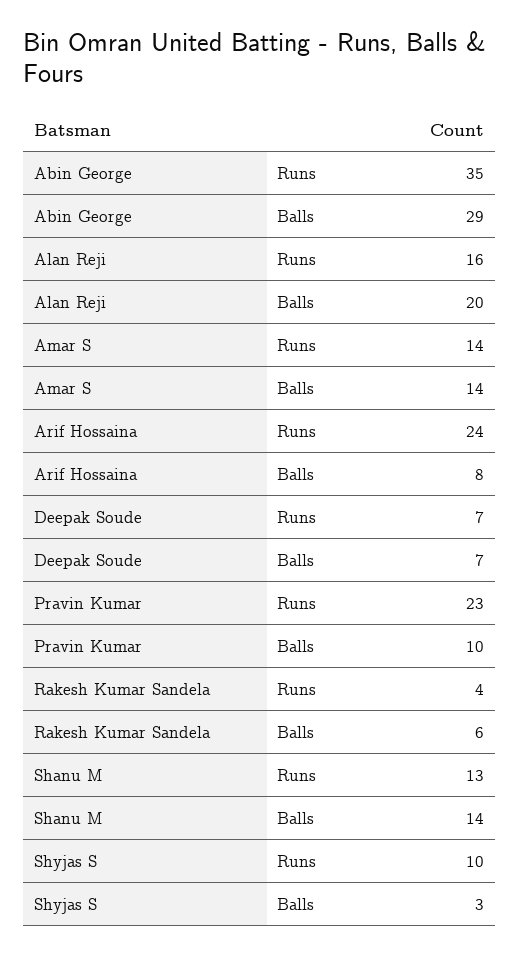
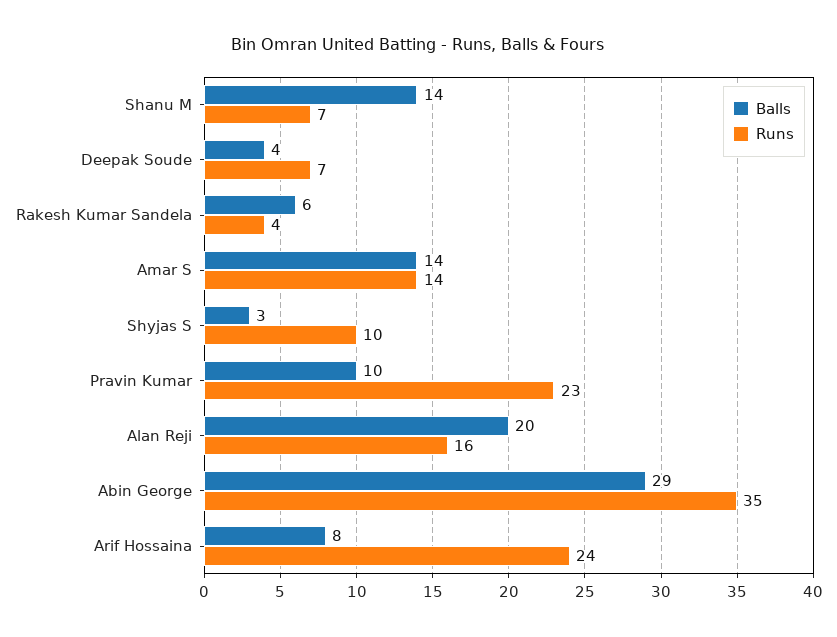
  {
    "Runs": {
      "Abin George": 35,
      "Alan Reji": 16,
      "Amar S": 14,
      "Arif Hossaina": 24,
      "Deepak Soude": 7,
      "Pravin Kumar": 23,
      "Rakesh Kumar Sandela": 4,
-     "Shanu M": 13,
+     "Shanu M": 7,
      "Shyjas S": 10
    },
    "Balls": {
      "Abin George": 29,
      "Alan Reji": 20,
      "Amar S": 14,
      "Arif Hossaina": 8,
-     "Deepak Soude": 7,
+     "Deepak Soude": 4,
      "Pravin Kumar": 10,
      "Rakesh Kumar Sandela": 6,
      "Shanu M": 14,
      "Shyjas S": 3
    }
  }

